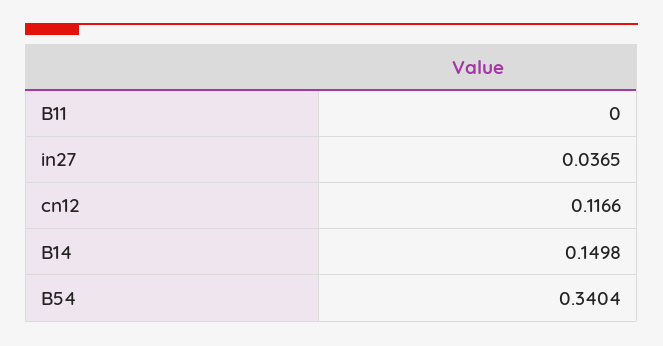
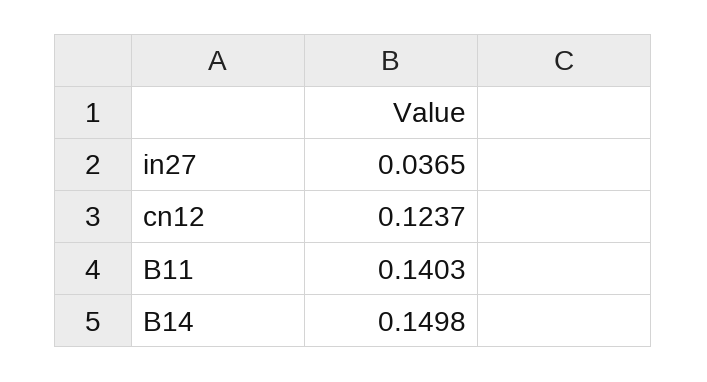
  {
-   "B11": 0,
+   "B11": 0.1403,
    "in27": 0.0365,
-   "cn12": 0.1166,
+   "cn12": 0.1237,
-   "B14": 0.1498,
+   "B14": 0.1498
-   "B54": 0.3404
  }

